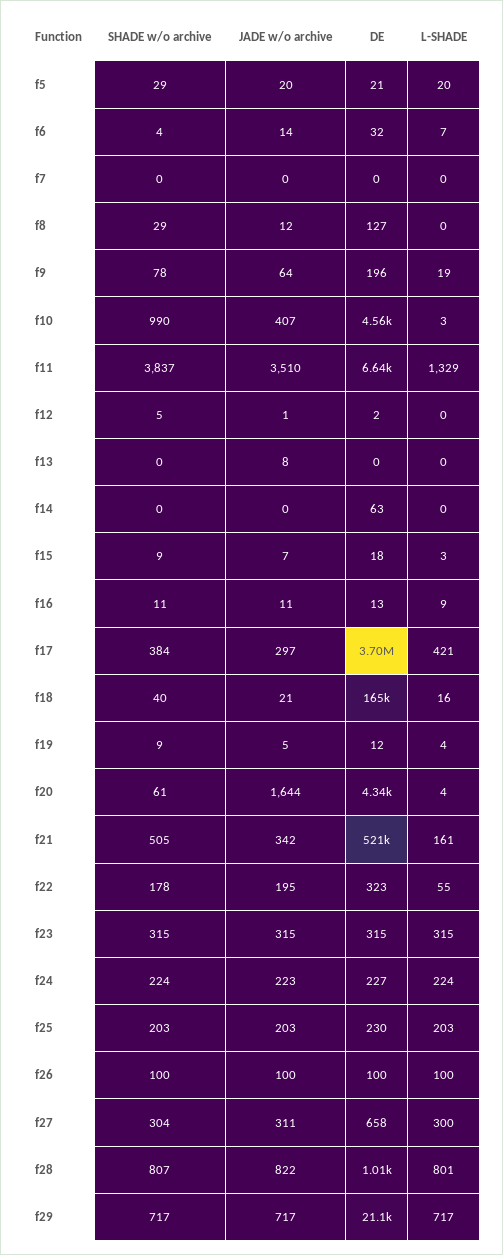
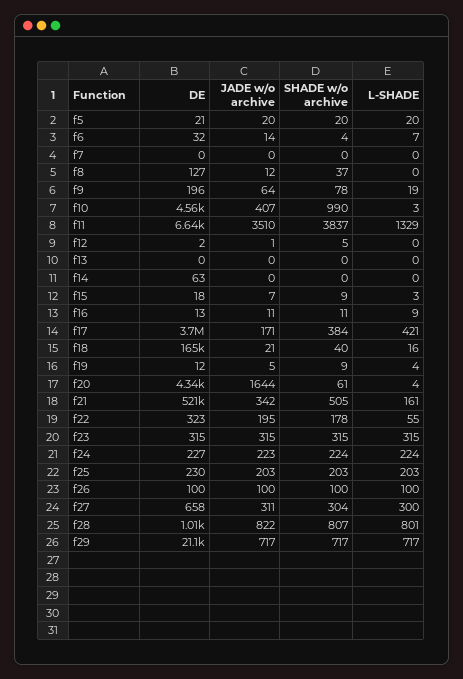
  {
    "SHADE w/o archive": {
-     "f5": 29,
+     "f5": 20,
      "f6": 4,
      "f7": 0,
-     "f8": 29,
+     "f8": 37,
      "f9": 78,
      "f10": 990,
      "f11": 3837,
      "f12": 5,
      "f13": 0,
      "f14": 0,
      "f15": 9,
      "f16": 11,
      "f17": 384,
      "f18": 40,
      "f19": 9,
      "f20": 61,
      "f21": 505,
      "f22": 178,
      "f23": 315,
      "f24": 224,
      "f25": 203,
      "f26": 100,
      "f27": 304,
      "f28": 807,
      "f29": 717
    },
    "JADE w/o archive": {
      "f5": 20,
      "f6": 14,
      "f7": 0,
      "f8": 12,
      "f9": 64,
      "f10": 407,
      "f11": 3510,
      "f12": 1,
-     "f13": 8,
+     "f13": 0,
      "f14": 0,
      "f15": 7,
      "f16": 11,
-     "f17": 297,
+     "f17": 171,
      "f18": 21,
      "f19": 5,
      "f20": 1644,
      "f21": 342,
      "f22": 195,
      "f23": 315,
      "f24": 223,
      "f25": 203,
      "f26": 100,
      "f27": 311,
      "f28": 822,
      "f29": 717
    },
    "DE": {
      "f5": 21,
      "f6": 32,
      "f7": 0,
      "f8": 127,
      "f9": 196,
      "f10": 4560,
      "f11": 6640,
      "f12": 2,
      "f13": 0,
      "f14": 63,
      "f15": 18,
      "f16": 13,
      "f17": 3700000,
      "f18": 165000,
      "f19": 12,
      "f20": 4340,
      "f21": 521000,
      "f22": 323,
      "f23": 315,
      "f24": 227,
      "f25": 230,
      "f26": 100,
      "f27": 658,
      "f28": 1010,
      "f29": 21100
    },
    "L-SHADE": {
      "f5": 20,
      "f6": 7,
      "f7": 0,
      "f8": 0,
      "f9": 19,
      "f10": 3,
      "f11": 1329,
      "f12": 0,
      "f13": 0,
      "f14": 0,
      "f15": 3,
      "f16": 9,
      "f17": 421,
      "f18": 16,
      "f19": 4,
      "f20": 4,
      "f21": 161,
      "f22": 55,
      "f23": 315,
      "f24": 224,
      "f25": 203,
      "f26": 100,
      "f27": 300,
      "f28": 801,
      "f29": 717
    }
  }

